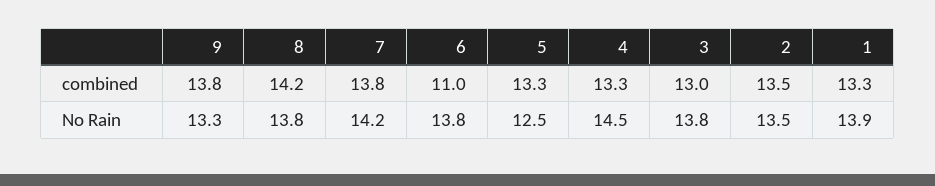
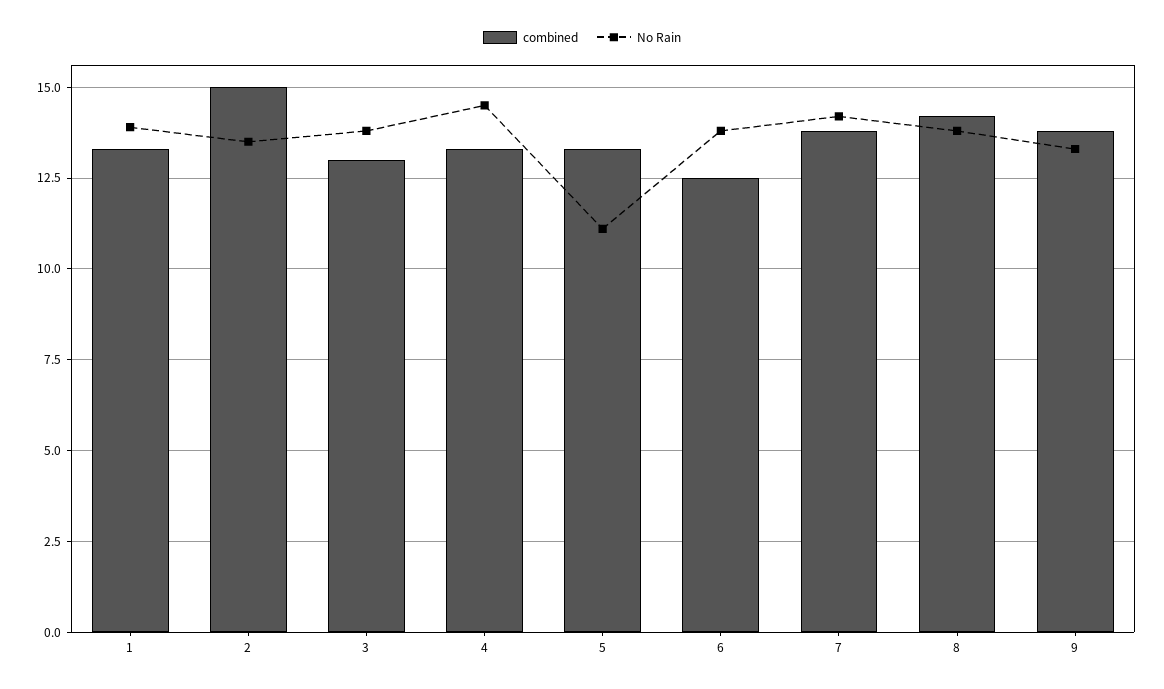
  {
    "combined": {
      "9": 13.8,
      "8": 14.2,
      "7": 13.8,
-     "6": 11,
+     "6": 12.5,
      "5": 13.3,
      "4": 13.3,
      "3": 13,
-     "2": 13.5,
+     "2": 15,
      "1": 13.3
    },
    "No Rain": {
      "9": 13.3,
      "8": 13.8,
      "7": 14.2,
      "6": 13.8,
-     "5": 12.5,
+     "5": 11,
      "4": 14.5,
      "3": 13.8,
      "2": 13.5,
      "1": 13.9
    }
  }

